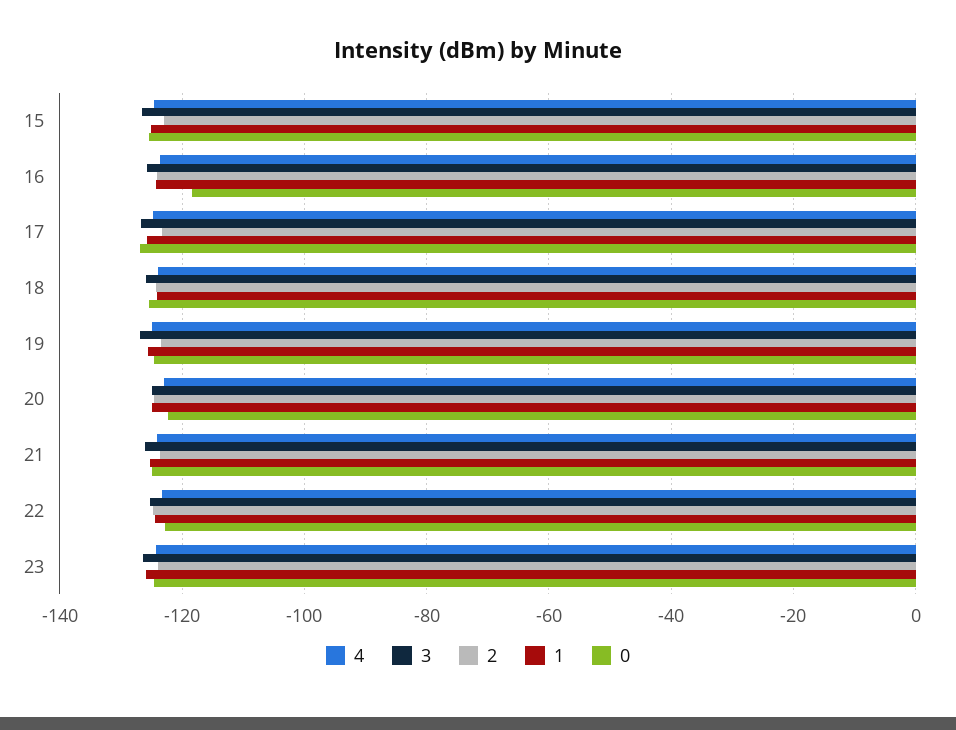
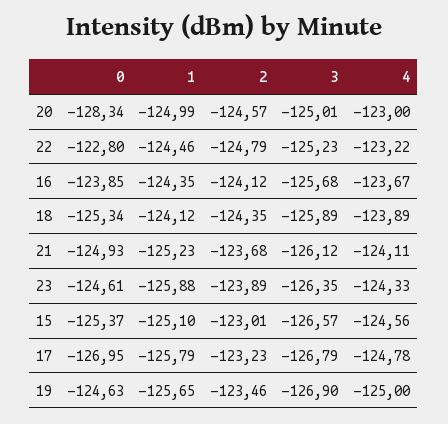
  {
    "4": {
      "15": -124.56,
      "16": -123.67,
      "17": -124.78,
      "18": -123.89,
      "19": -125,
      "20": -123,
      "21": -124.11,
      "22": -123.22,
      "23": -124.33
    },
    "3": {
      "15": -126.57,
      "16": -125.68,
      "17": -126.79,
      "18": -125.89,
      "19": -126.9,
      "20": -125.01,
      "21": -126.12,
      "22": -125.23,
      "23": -126.35
    },
    "2": {
      "15": -123.01,
      "16": -124.12,
      "17": -123.23,
      "18": -124.35,
      "19": -123.46,
      "20": -124.57,
      "21": -123.68,
      "22": -124.79,
      "23": -123.89
    },
    "1": {
      "15": -125.1,
      "16": -124.35,
      "17": -125.79,
      "18": -124.12,
      "19": -125.65,
      "20": -124.99,
      "21": -125.23,
      "22": -124.46,
      "23": -125.88
    },
    "0": {
      "15": -125.37,
-     "16": -118,
+     "16": -123.85,
      "17": -126.95,
      "18": -125.34,
      "19": -124.63,
-     "20": -122,
+     "20": -128.34,
      "21": -124.93,
      "22": -122.8,
      "23": -124.61
    }
  }

